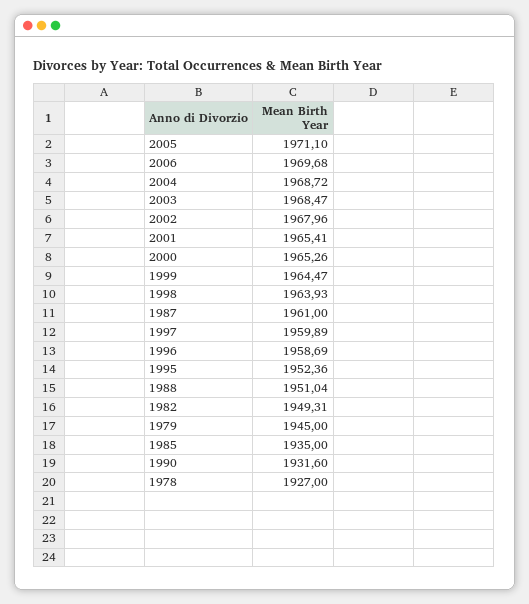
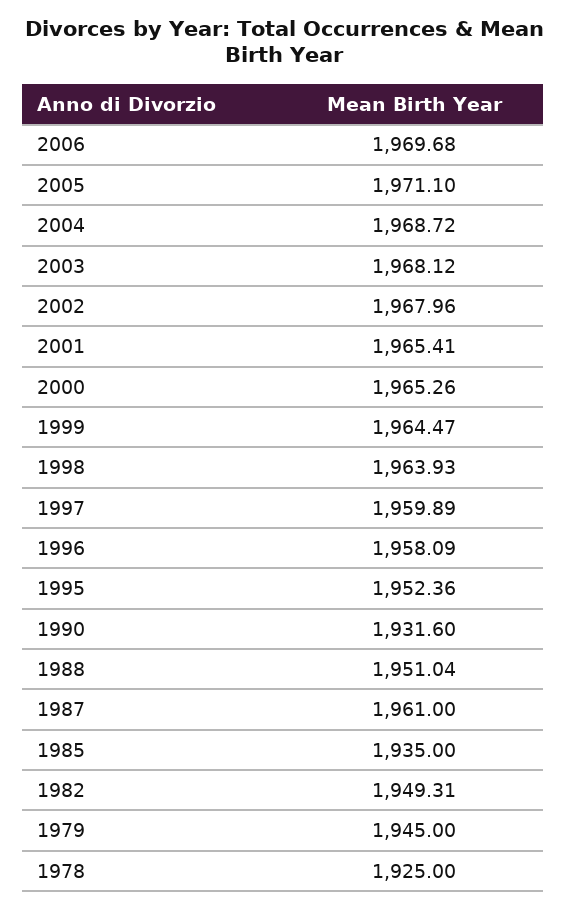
  {
    "2005": 1971.1,
    "2006": 1969.68,
    "2004": 1968.72,
-   "2003": 1968.47,
+   "2003": 1968.12,
    "2002": 1967.96,
    "2001": 1965.41,
    "2000": 1965.26,
    "1999": 1964.47,
    "1998": 1963.93,
    "1987": 1961,
    "1997": 1959.89,
-   "1996": 1958.69,
+   "1996": 1958.09,
    "1995": 1952.36,
    "1988": 1951.04,
    "1982": 1949.31,
    "1979": 1945,
    "1985": 1935,
    "1990": 1931.6,
-   "1978": 1927
+   "1978": 1925
  }

